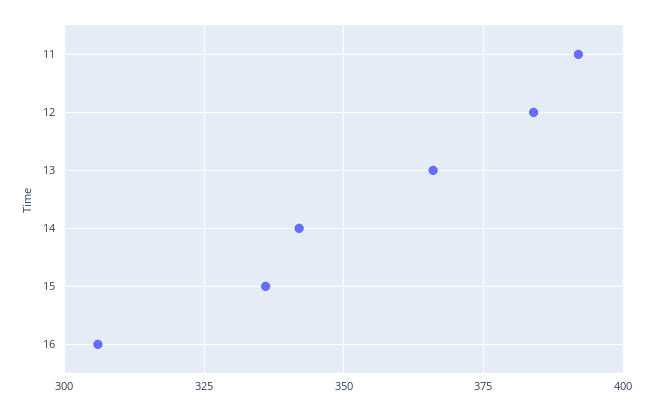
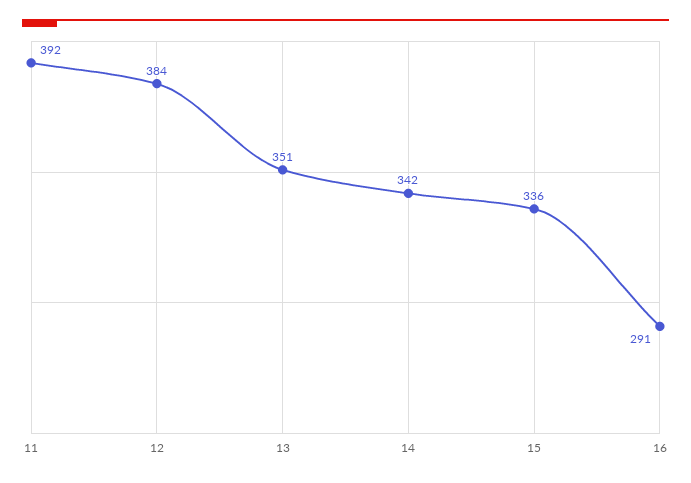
  {
    "11": 392,
    "12": 384,
-   "13": 365,
+   "13": 351,
    "14": 342,
    "15": 336,
-   "16": 305
+   "16": 291
  }

